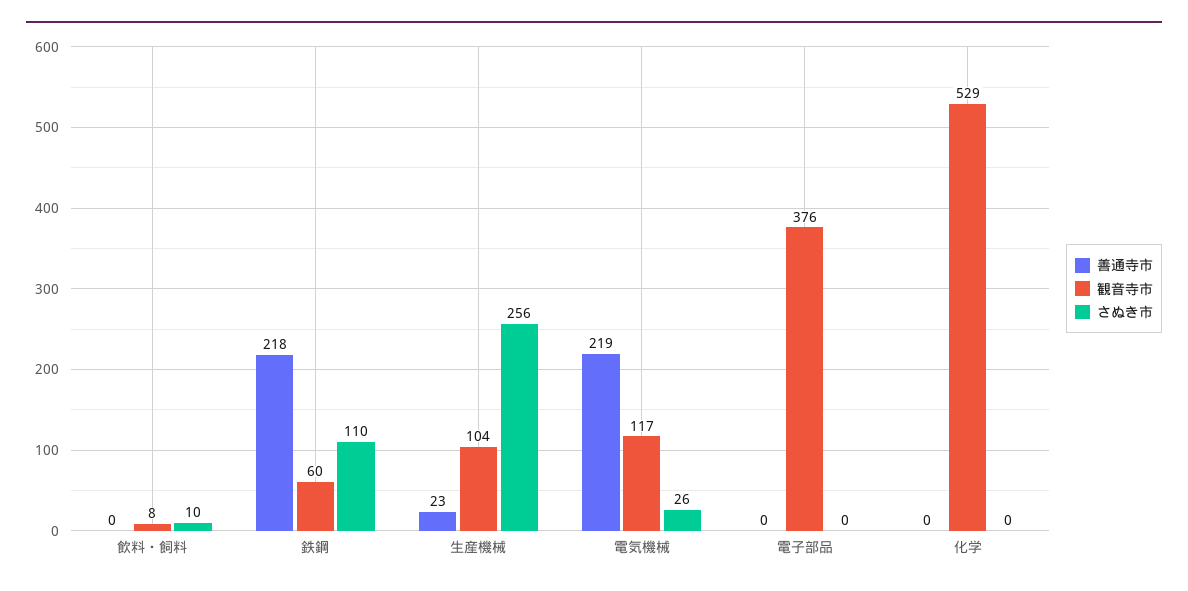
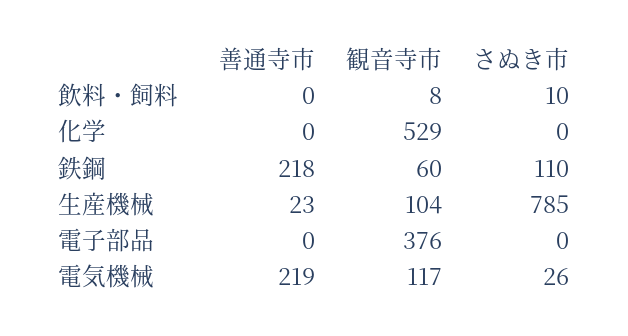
  {
    "善通寺市": {
      "飲料・飼料": 0,
      "鉄鋼": 218,
      "生産機械": 23,
      "電気機械": 219,
      "電子部品": 0,
      "化学": 0
    },
    "観音寺市": {
      "飲料・飼料": 8,
      "鉄鋼": 60,
      "生産機械": 104,
      "電気機械": 117,
      "電子部品": 376,
      "化学": 529
    },
    "さぬき市": {
      "飲料・飼料": 10,
      "鉄鋼": 110,
-     "生産機械": 256,
+     "生産機械": 785,
      "電気機械": 26,
      "電子部品": 0,
      "化学": 0
    }
  }

